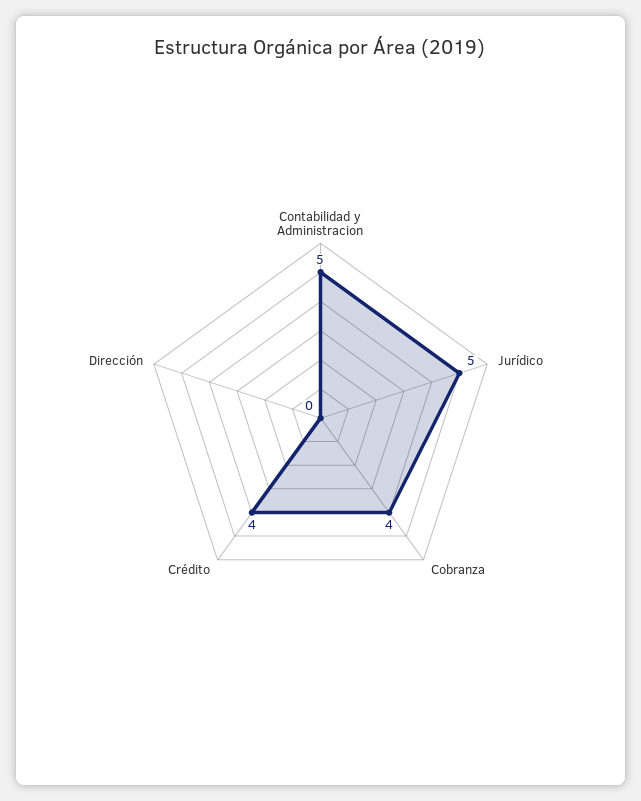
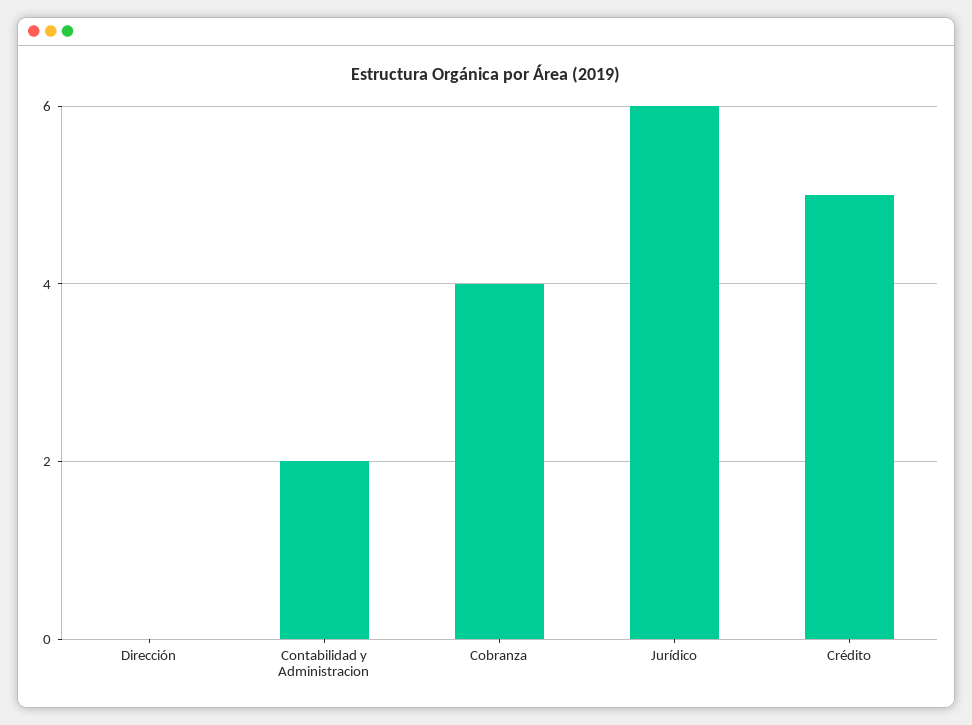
  {
-   "Contabilidad y Administracion": 5,
+   "Contabilidad y Administracion": 2,
-   "Jurídico": 5,
+   "Jurídico": 6,
    "Cobranza": 4,
-   "Crédito": 4,
+   "Crédito": 5,
    "Dirección": 0
  }

